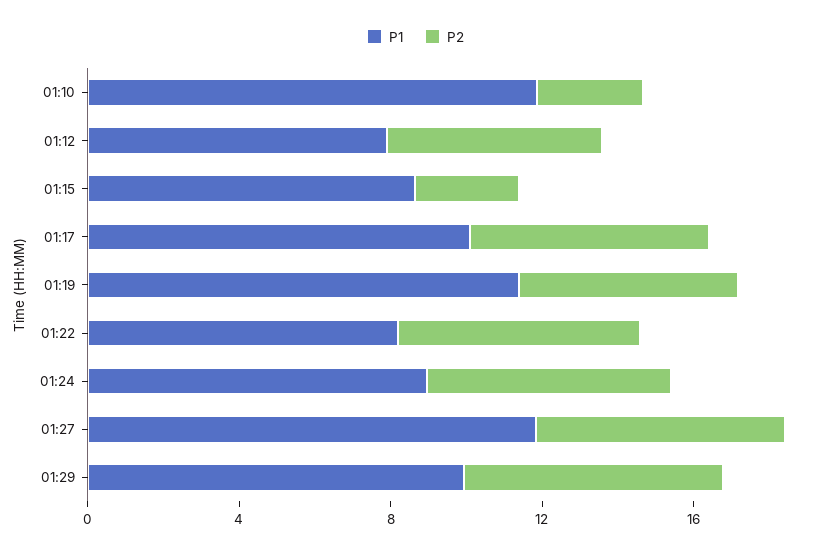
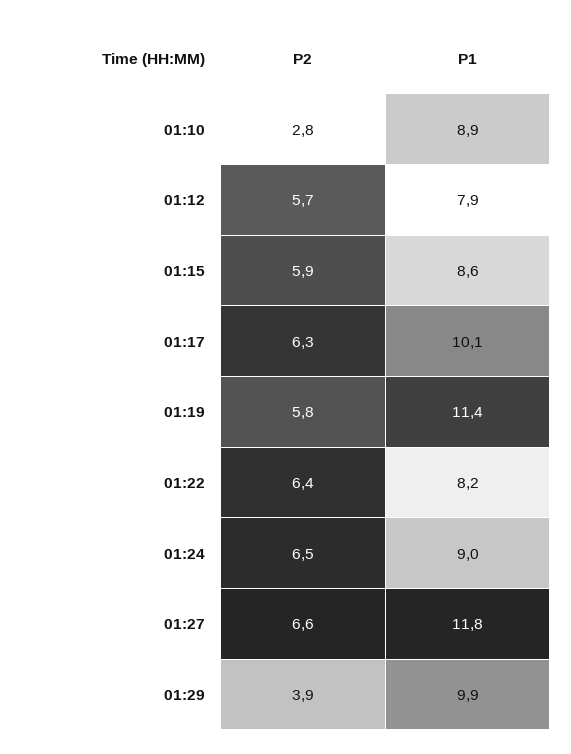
  {
    "P1": {
-     "01:10": 12,
+     "01:10": 8.9,
      "01:12": 7.9,
      "01:15": 8.6,
      "01:17": 10.1,
      "01:19": 11.4,
      "01:22": 8.2,
      "01:24": 9,
      "01:27": 11.8,
      "01:29": 9.9
    },
    "P2": {
      "01:10": 2.8,
      "01:12": 5.7,
-     "01:15": 3,
+     "01:15": 5.9,
      "01:17": 6.3,
      "01:19": 5.8,
      "01:22": 6.4,
      "01:24": 6.5,
      "01:27": 6.6,
-     "01:29": 7
+     "01:29": 3.9
    }
  }

